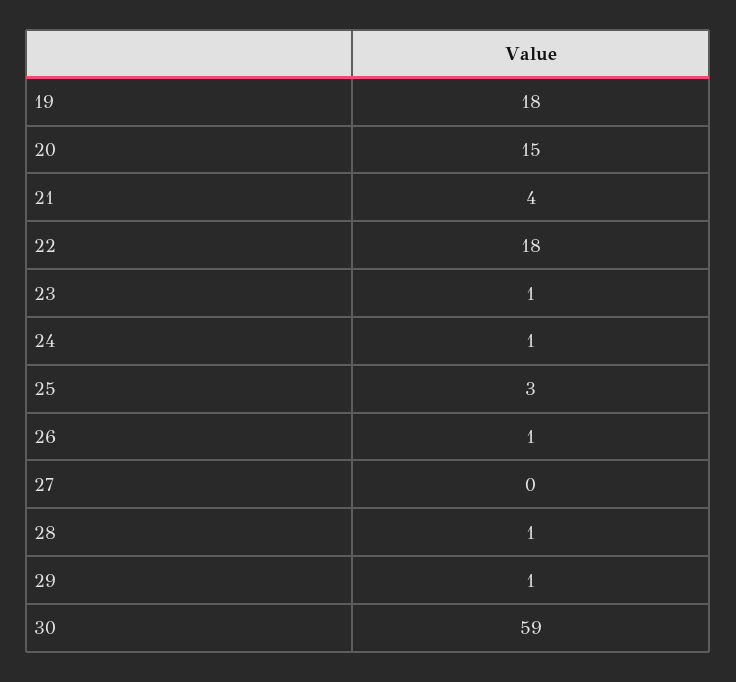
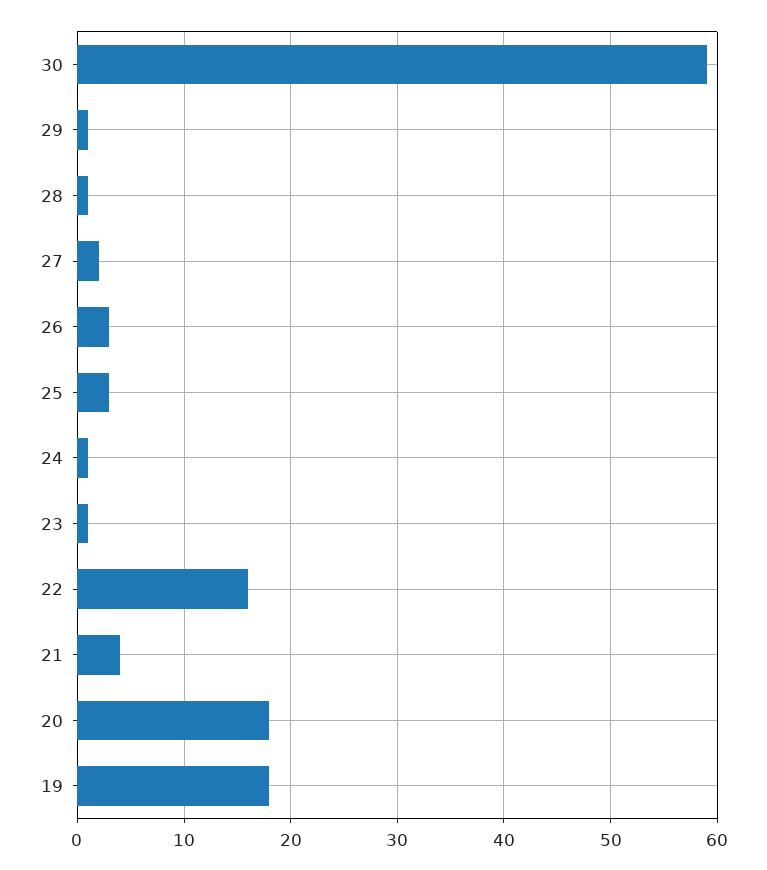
  {
    "19": 18,
-   "20": 15,
+   "20": 18,
    "21": 4,
-   "22": 18,
+   "22": 16,
    "23": 1,
    "24": 1,
    "25": 3,
-   "26": 1,
+   "26": 3,
-   "27": 0,
+   "27": 2,
    "28": 1,
    "29": 1,
    "30": 59
  }

